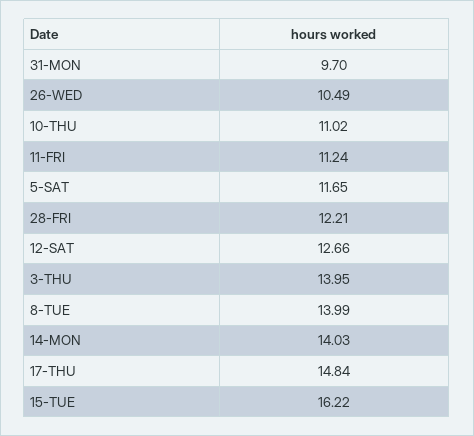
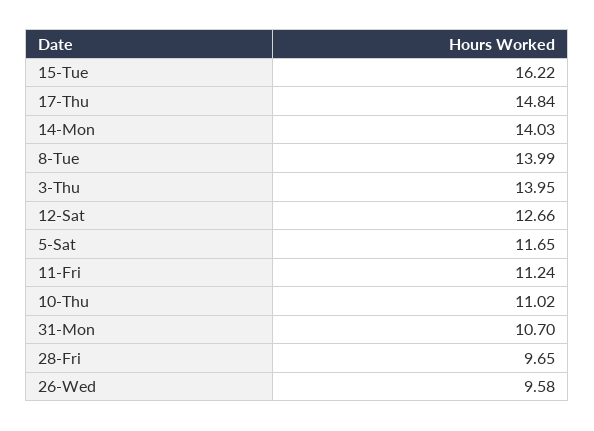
  {
-   "31-MON": 9.7,
+   "31-MON": 10.7,
-   "26-WED": 10.49,
+   "26-WED": 9.58,
    "10-THU": 11.02,
    "11-FRI": 11.24,
    "5-SAT": 11.65,
-   "28-FRI": 12.21,
+   "28-FRI": 9.65,
    "12-SAT": 12.66,
    "3-THU": 13.95,
    "8-TUE": 13.99,
    "14-MON": 14.03,
    "17-THU": 14.84,
    "15-TUE": 16.22
  }

